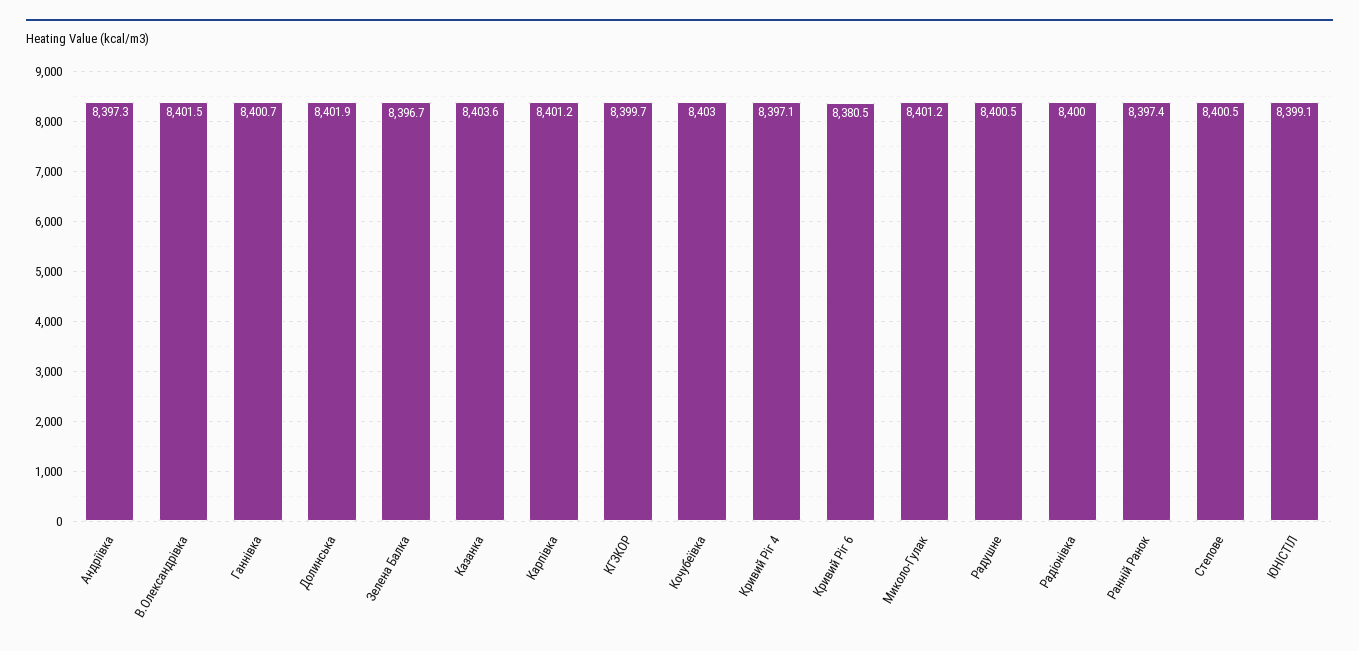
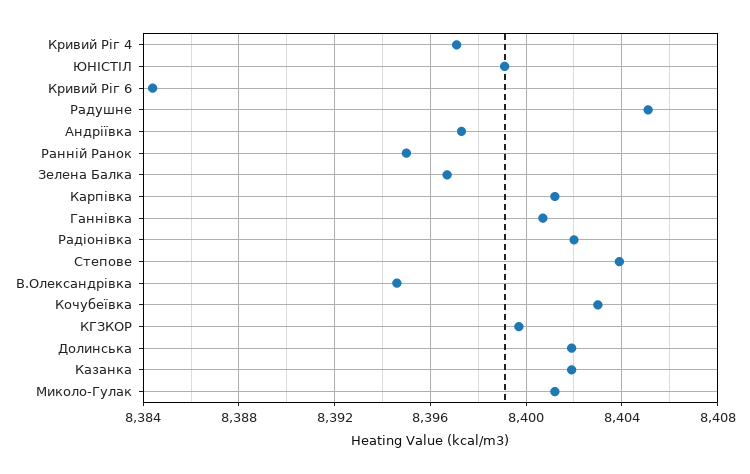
  {
    "Андріївка": 8397.3,
-   "В.Олександрівка": 8401.5,
+   "В.Олександрівка": 8394.5,
    "Ганнівка": 8400.7,
    "Долинська": 8401.9,
    "Зелена Балка": 8396.7,
-   "Казанка": 8403.6,
+   "Казанка": 8402,
    "Карпівка": 8401.2,
    "КГЗКОР": 8399.7,
    "Кочубеївка": 8403,
    "Кривий Ріг 4": 8397.1,
-   "Кривий Ріг 6": 8380.5,
+   "Кривий Ріг 6": 8384.5,
    "Миколо-Гулак": 8401.2,
-   "Радушне": 8400.5,
+   "Радушне": 8405,
-   "Радіонівка": 8400,
+   "Радіонівка": 8402,
-   "Ранній Ранок": 8397.4,
+   "Ранній Ранок": 8395,
-   "Степове": 8400.5,
+   "Степове": 8404,
    "ЮНІСТІЛ": 8399.1
  }

